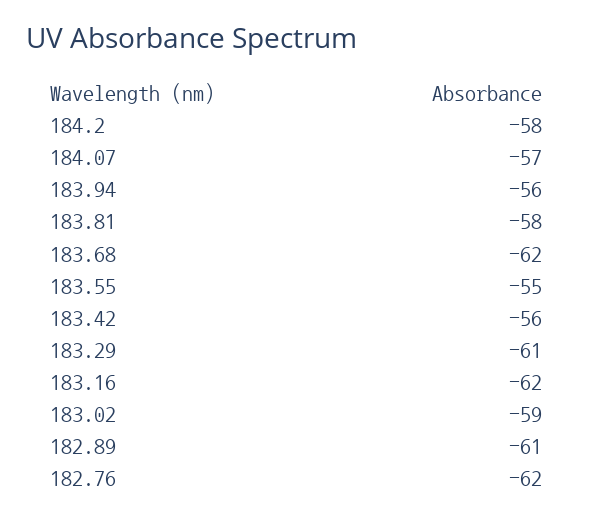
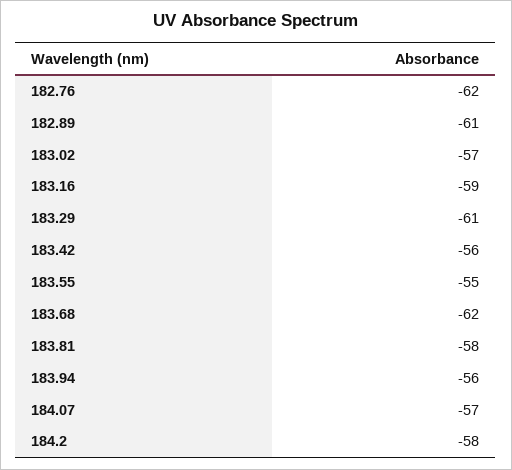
  {
    "184.2": -58,
    "184.07": -57,
    "183.94": -56,
    "183.81": -58,
    "183.68": -62,
    "183.55": -55,
    "183.42": -56,
    "183.29": -61,
-   "183.16": -62,
+   "183.16": -59,
-   "183.02": -59,
+   "183.02": -57,
    "182.89": -61,
    "182.76": -62
  }

